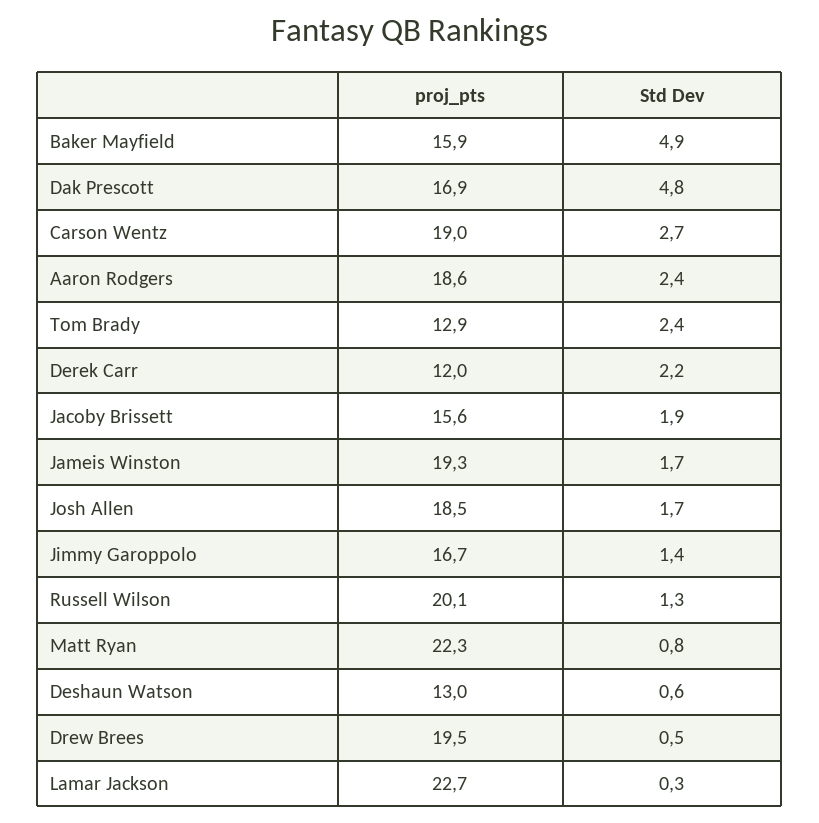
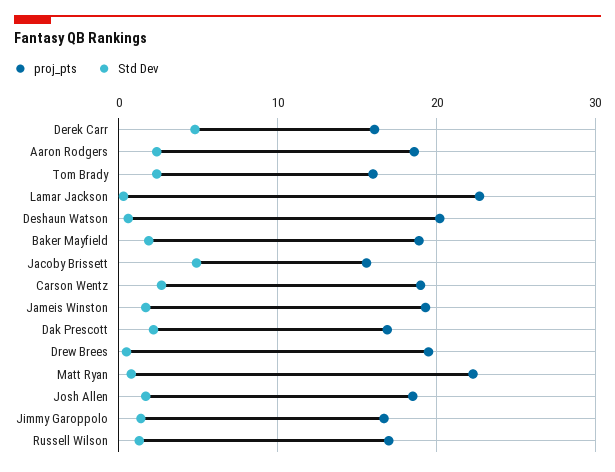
  {
    "proj_pts": {
-     "Baker Mayfield": 15.9,
+     "Baker Mayfield": 19,
      "Dak Prescott": 16.9,
      "Carson Wentz": 19,
      "Aaron Rodgers": 18.6,
-     "Tom Brady": 12.9,
+     "Tom Brady": 16,
-     "Derek Carr": 12,
+     "Derek Carr": 16,
      "Jacoby Brissett": 15.6,
      "Jameis Winston": 19.3,
      "Josh Allen": 18.5,
      "Jimmy Garoppolo": 16.7,
-     "Russell Wilson": 20.1,
+     "Russell Wilson": 17,
      "Matt Ryan": 22.3,
-     "Deshaun Watson": 13,
+     "Deshaun Watson": 20,
      "Drew Brees": 19.5,
      "Lamar Jackson": 22.7
    },
    "Std Dev": {
-     "Baker Mayfield": 4.9,
+     "Baker Mayfield": 2,
-     "Dak Prescott": 4.8,
+     "Dak Prescott": 2,
      "Carson Wentz": 2.7,
      "Aaron Rodgers": 2.4,
      "Tom Brady": 2.4,
-     "Derek Carr": 2.2,
+     "Derek Carr": 5,
-     "Jacoby Brissett": 1.9,
+     "Jacoby Brissett": 5,
      "Jameis Winston": 1.7,
      "Josh Allen": 1.7,
      "Jimmy Garoppolo": 1.4,
      "Russell Wilson": 1.3,
      "Matt Ryan": 0.8,
      "Deshaun Watson": 0.6,
      "Drew Brees": 0.5,
      "Lamar Jackson": 0.3
    }
  }

